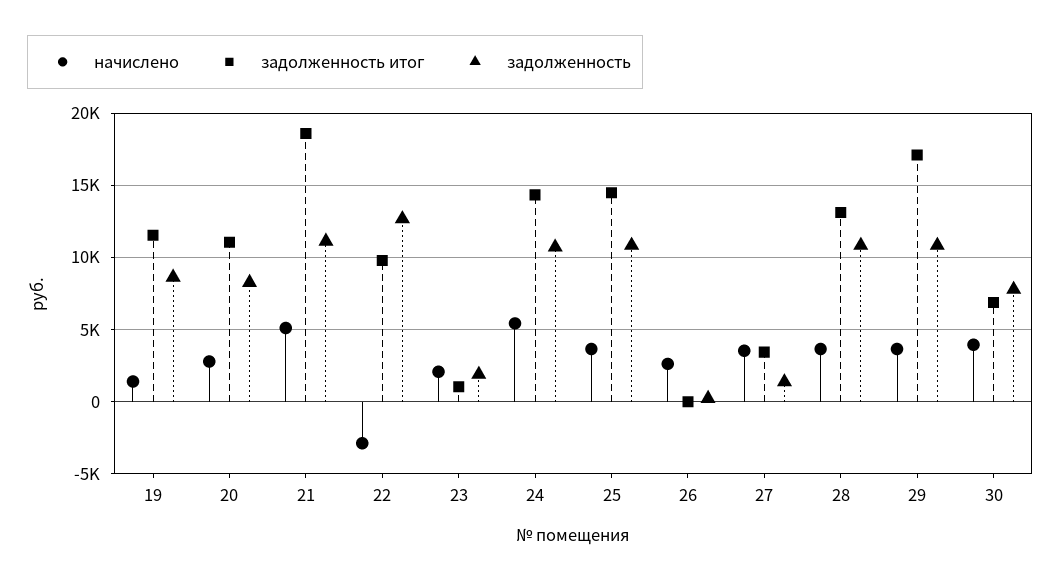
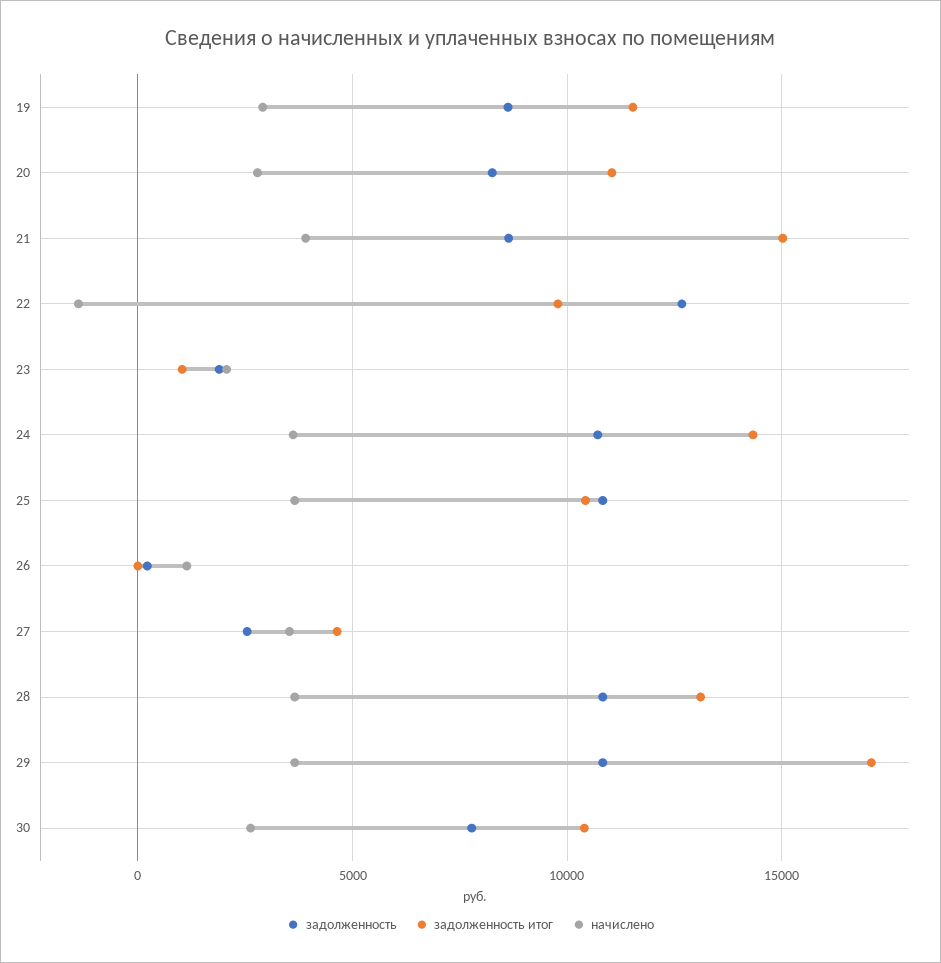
  {
    "начислено": {
-     "19": 1500,
+     "19": 3000,
      "20": 3000,
-     "21": 5000,
+     "21": 4000,
-     "22": -3000,
+     "22": -1500,
      "23": 2000,
-     "24": 5500,
+     "24": 3500,
      "25": 3500,
-     "26": 2500,
+     "26": 1000,
      "27": 3500,
      "28": 3500,
      "29": 3500,
-     "30": 4000
+     "30": 2500
    },
    "задолженность итог": {
      "19": 11500,
      "20": 11000,
-     "21": 18500,
+     "21": 15000,
      "22": 10000,
      "23": 1000,
      "24": 14500,
-     "25": 14500,
+     "25": 10500,
      "26": 0,
-     "27": 3500,
+     "27": 4500,
      "28": 13000,
      "29": 17000,
-     "30": 7000
+     "30": 10500
    },
    "задолженность": {
      "19": 8500,
      "20": 8500,
-     "21": 11000,
+     "21": 8500,
      "22": 12500,
      "23": 2000,
      "24": 10500,
      "25": 11000,
      "26": 0,
-     "27": 1500,
+     "27": 2500,
      "28": 11000,
      "29": 11000,
      "30": 8000
    }
  }

